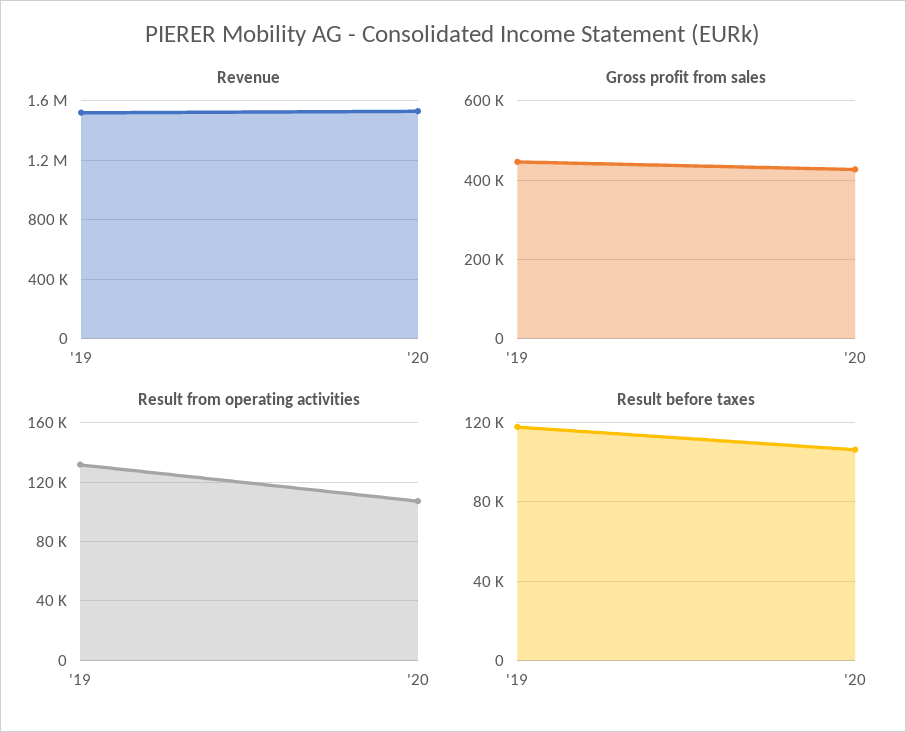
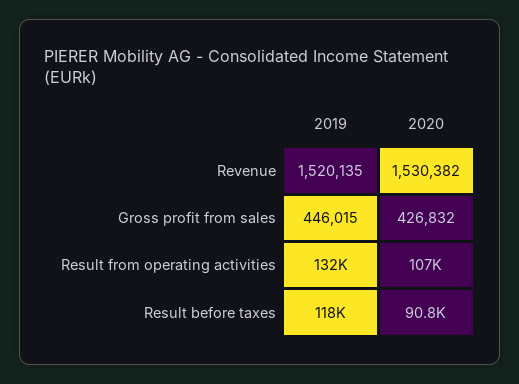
  {
    "Revenue": {
      "'19": 1520135,
      "'20": 1530382
    },
    "Gross profit from sales": {
      "'19": 446015,
      "'20": 426832
    },
    "Result from operating activities": {
      "'19": 132000,
      "'20": 107000
    },
    "Result before taxes": {
      "'19": 118000,
-     "'20": 105000
+     "'20": 90800
    }
  }

